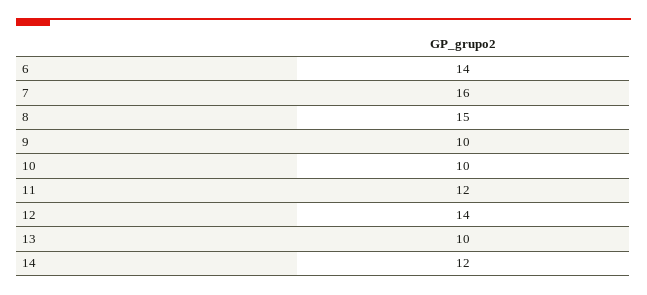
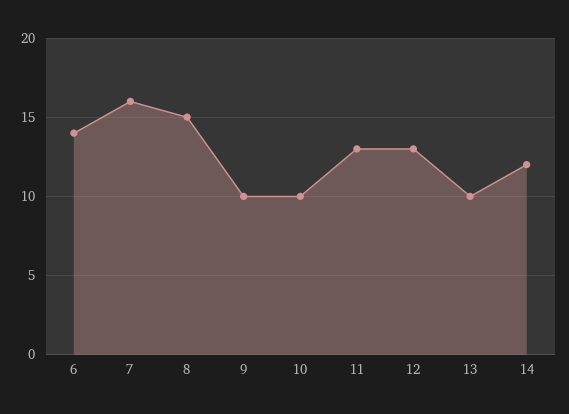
  {
    "6": 14,
    "7": 16,
    "8": 15,
    "9": 10,
    "10": 10,
-   "11": 12,
+   "11": 13,
-   "12": 14,
+   "12": 13,
    "13": 10,
    "14": 12
  }

